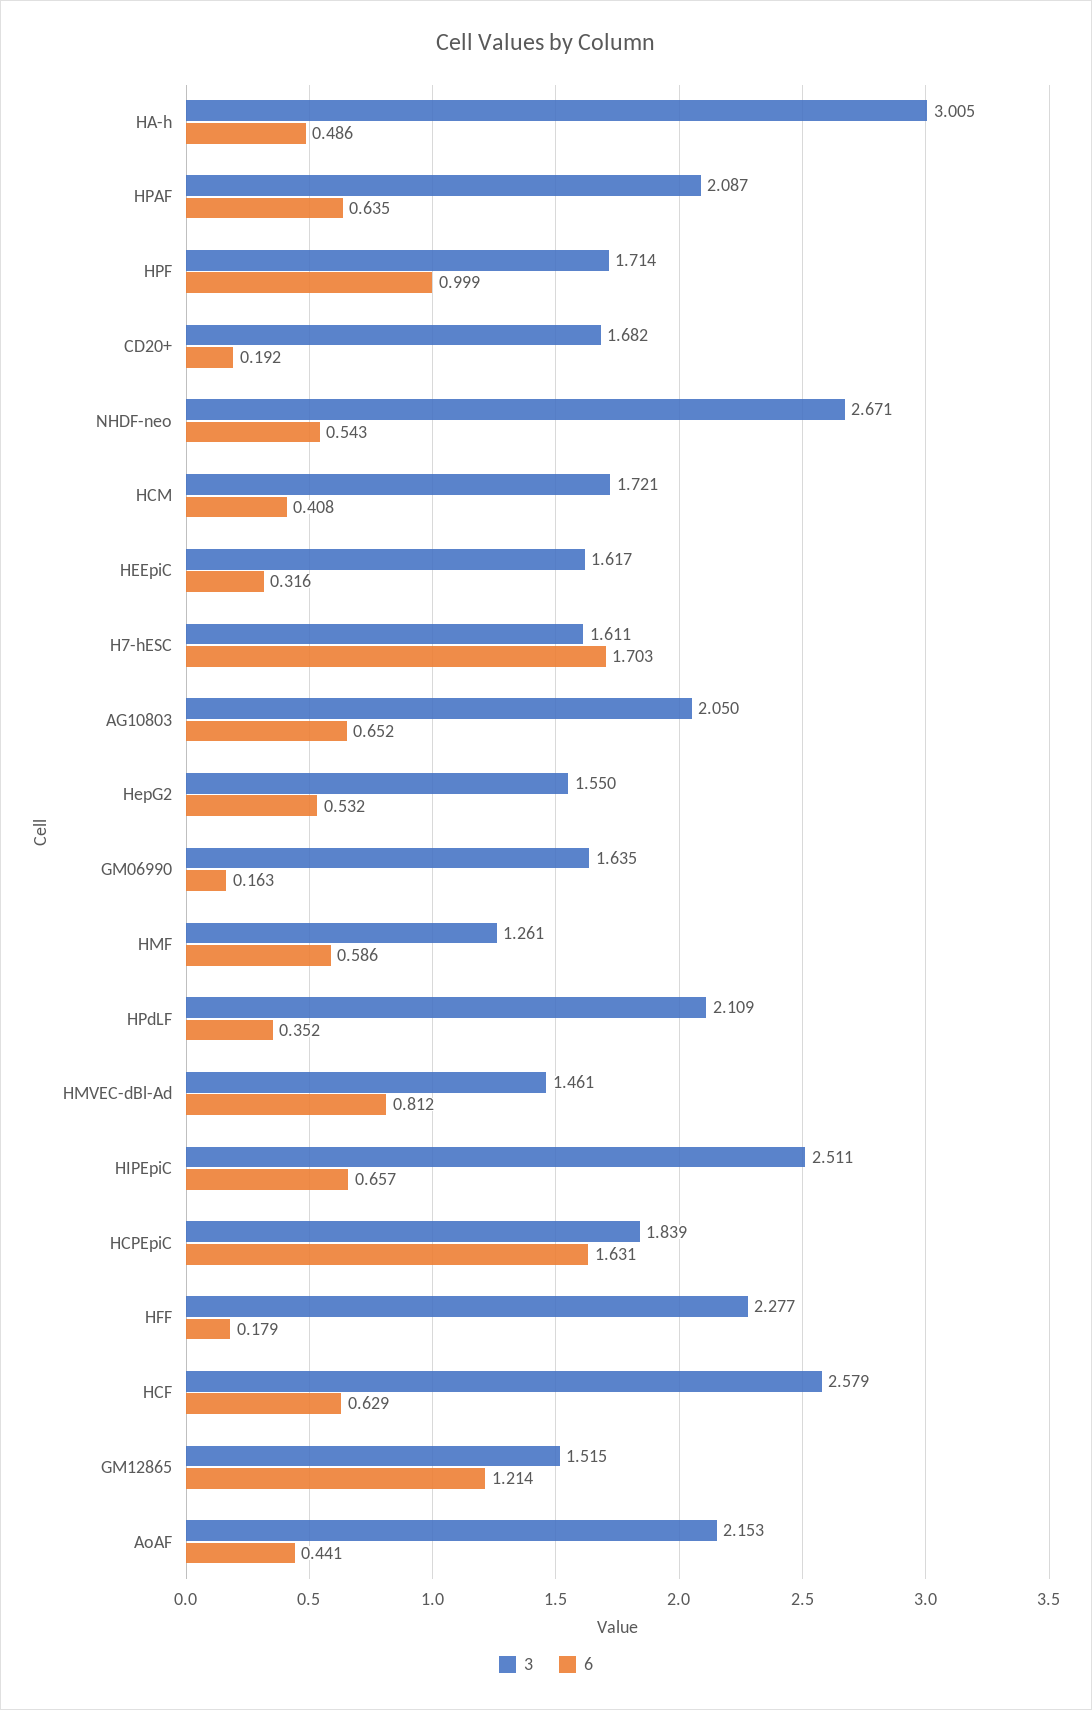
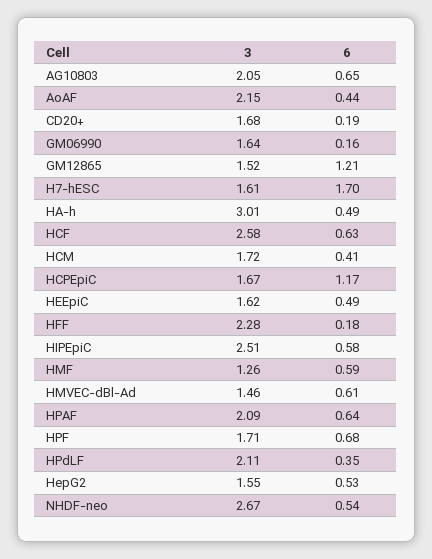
  {
    "3": {
      "HA-h": 3.005,
      "HPAF": 2.087,
      "HPF": 1.714,
      "CD20+": 1.682,
      "NHDF-neo": 2.671,
      "HCM": 1.721,
      "HEEpiC": 1.617,
      "H7-hESC": 1.611,
      "AG10803": 2.05,
      "HepG2": 1.55,
      "GM06990": 1.635,
      "HMF": 1.261,
      "HPdLF": 2.109,
      "HMVEC-dBl-Ad": 1.461,
      "HIPEpiC": 2.511,
-     "HCPEpiC": 1.839,
+     "HCPEpiC": 1.67,
      "HFF": 2.277,
      "HCF": 2.579,
      "GM12865": 1.515,
      "AoAF": 2.153
    },
    "6": {
      "HA-h": 0.486,
      "HPAF": 0.635,
-     "HPF": 0.999,
+     "HPF": 0.68,
      "CD20+": 0.192,
      "NHDF-neo": 0.543,
      "HCM": 0.408,
-     "HEEpiC": 0.316,
+     "HEEpiC": 0.49,
      "H7-hESC": 1.703,
      "AG10803": 0.652,
      "HepG2": 0.532,
      "GM06990": 0.163,
      "HMF": 0.586,
      "HPdLF": 0.352,
-     "HMVEC-dBl-Ad": 0.812,
+     "HMVEC-dBl-Ad": 0.61,
-     "HIPEpiC": 0.657,
+     "HIPEpiC": 0.58,
-     "HCPEpiC": 1.631,
+     "HCPEpiC": 1.17,
      "HFF": 0.179,
      "HCF": 0.629,
      "GM12865": 1.214,
      "AoAF": 0.441
    }
  }

